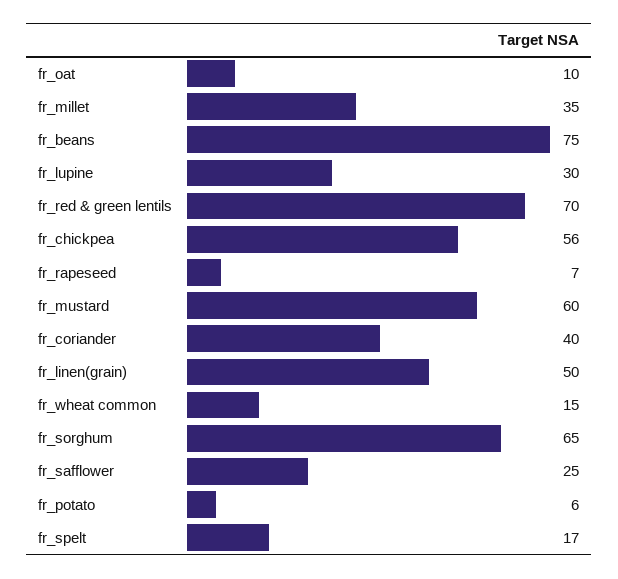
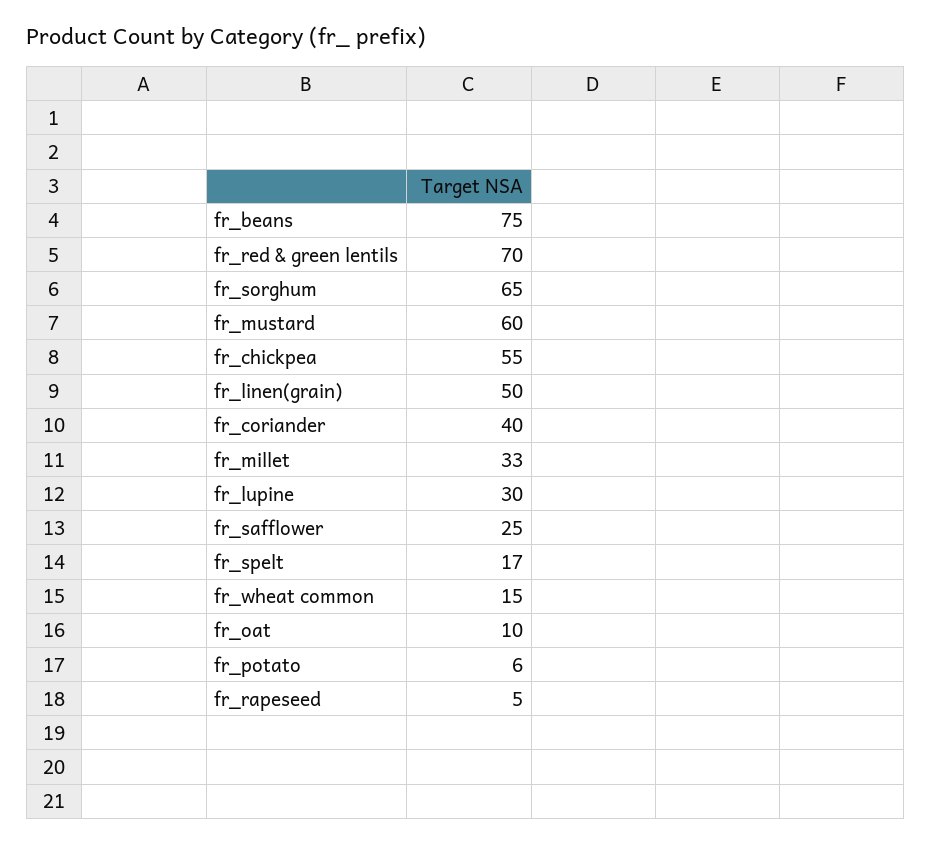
  {
    "fr_oat": 10,
-   "fr_millet": 35,
+   "fr_millet": 33,
    "fr_beans": 75,
    "fr_lupine": 30,
    "fr_red & green lentils": 70,
-   "fr_chickpea": 56,
+   "fr_chickpea": 55,
-   "fr_rapeseed": 7,
+   "fr_rapeseed": 5,
    "fr_mustard": 60,
    "fr_coriander": 40,
    "fr_linen(grain)": 50,
    "fr_wheat common": 15,
    "fr_sorghum": 65,
    "fr_safflower": 25,
    "fr_potato": 6,
    "fr_spelt": 17
  }

